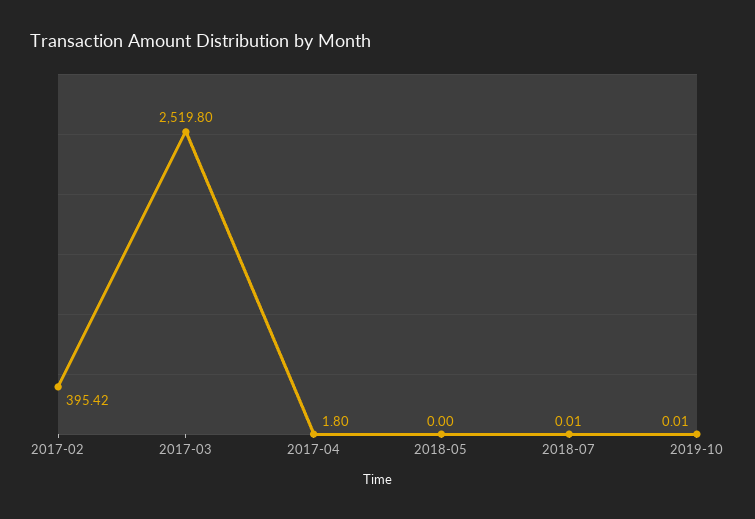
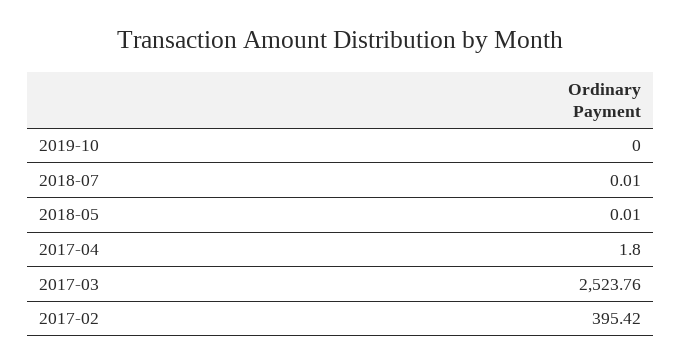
  {
    "2017-02": 395.42,
-   "2017-03": 2519.8,
+   "2017-03": 2523.76,
    "2017-04": 1.8,
-   "2018-05": 0,
+   "2018-05": 0.01,
    "2018-07": 0.01,
-   "2019-10": 0.01
+   "2019-10": 0
  }

